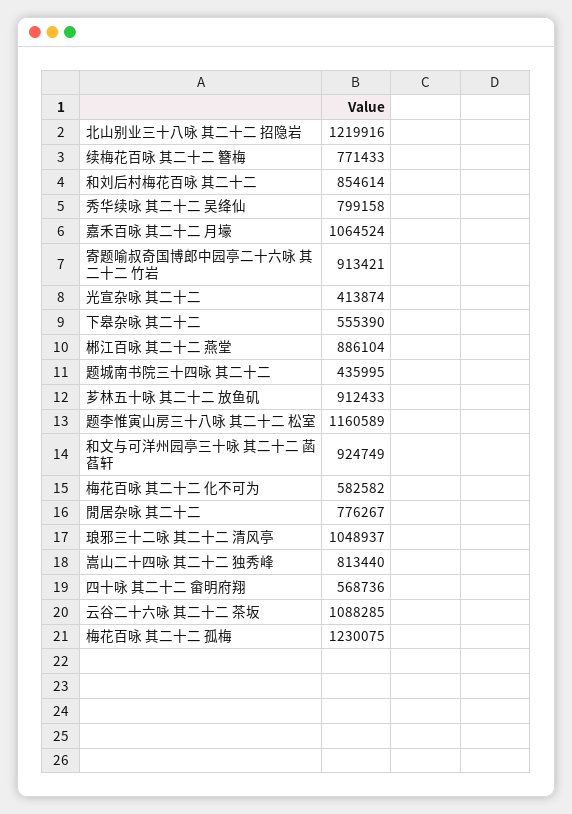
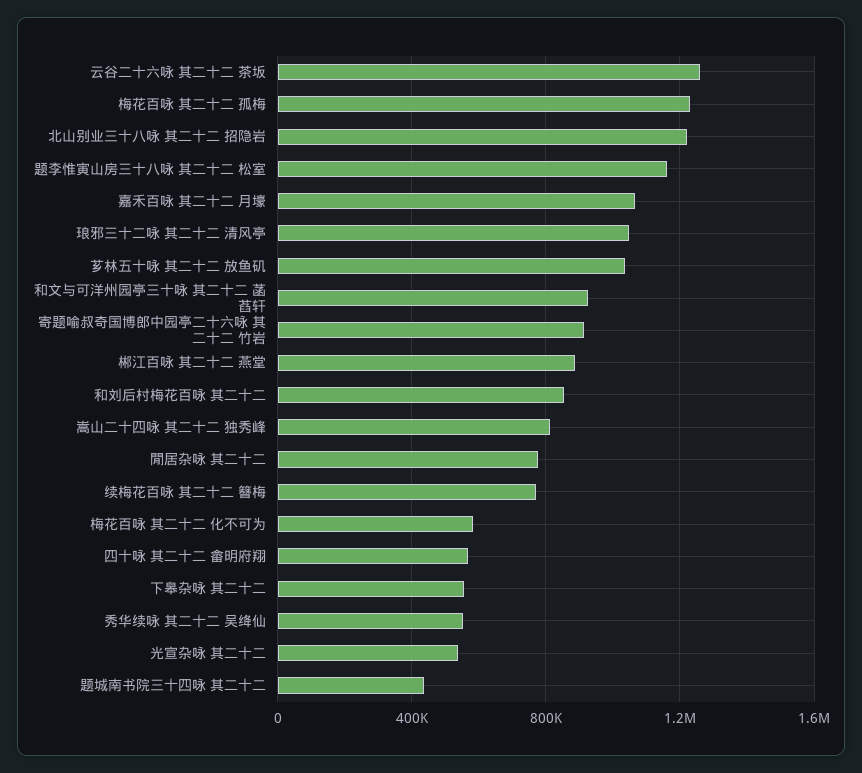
  {
    "北山别业三十八咏 其二十二 招隐岩": 1219916,
    "续梅花百咏 其二十二 簪梅": 771433,
    "和刘后村梅花百咏 其二十二": 854614,
-   "秀华续咏 其二十二 吴绛仙": 799158,
+   "秀华续咏 其二十二 吴绛仙": 550000,
    "嘉禾百咏 其二十二 月壕": 1064524,
    "寄题喻叔奇国博郎中园亭二十六咏 其二十二 竹岩": 913421,
-   "光宣杂咏 其二十二": 413874,
+   "光宣杂咏 其二十二": 550000,
    "下皋杂咏 其二十二": 555390,
    "郴江百咏 其二十二 燕堂": 886104,
    "题城南书院三十四咏 其二十二": 435995,
-   "芗林五十咏 其二十二 放鱼矶": 912433,
+   "芗林五十咏 其二十二 放鱼矶": 1050000,
    "题李惟寅山房三十八咏 其二十二 松室": 1160589,
    "和文与可洋州园亭三十咏 其二十二 菡萏轩": 924749,
    "梅花百咏 其二十二 化不可为": 582582,
    "閒居杂咏 其二十二": 776267,
    "琅邪三十二咏 其二十二 清风亭": 1048937,
    "嵩山二十四咏 其二十二 独秀峰": 813440,
    "四十咏 其二十二 畲明府翔": 568736,
-   "云谷二十六咏 其二十二 茶坂": 1088285,
+   "云谷二十六咏 其二十二 茶坂": 1250000,
    "梅花百咏 其二十二 孤梅": 1230075
  }

